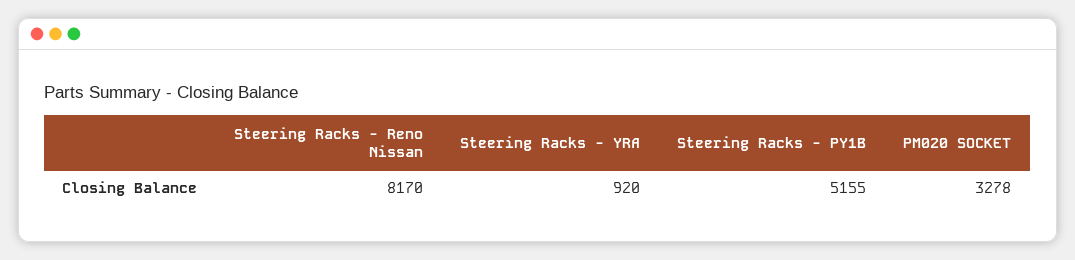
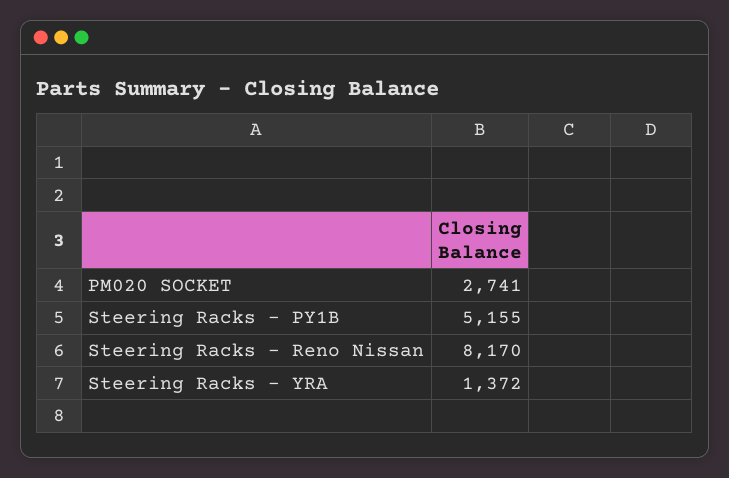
  {
    "Steering Racks - Reno Nissan": 8170,
-   "Steering Racks - YRA": 920,
+   "Steering Racks - YRA": 1372,
    "Steering Racks - PY1B": 5155,
-   "PM020 SOCKET": 3278
+   "PM020 SOCKET": 2741
  }

